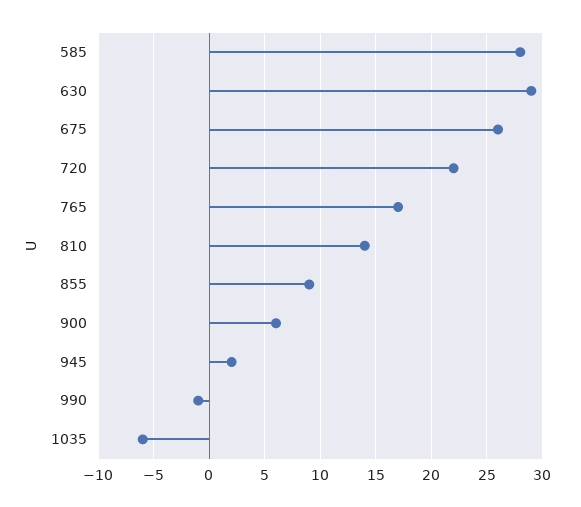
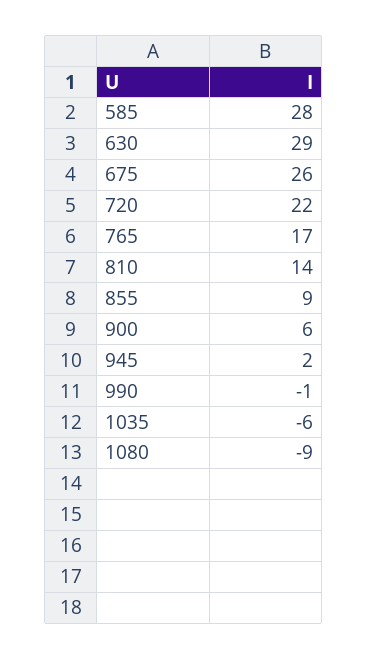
  {
    "585": 28,
    "630": 29,
    "675": 26,
    "720": 22,
    "765": 17,
    "810": 14,
    "855": 9,
    "900": 6,
    "945": 2,
    "990": -1,
-   "1035": -6
+   "1035": -6,
+   "1080": -9
  }

